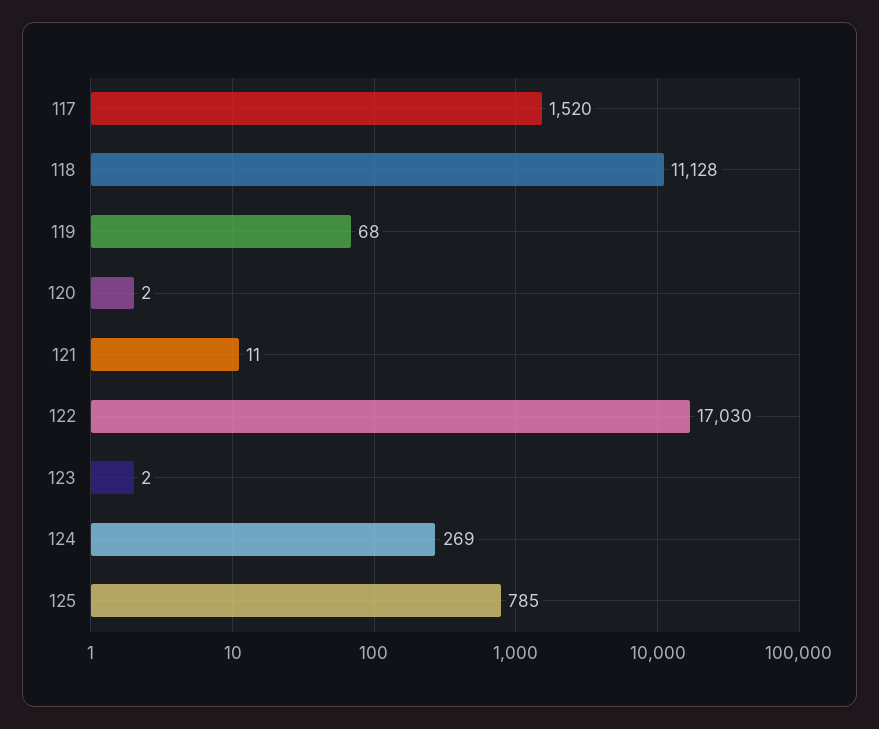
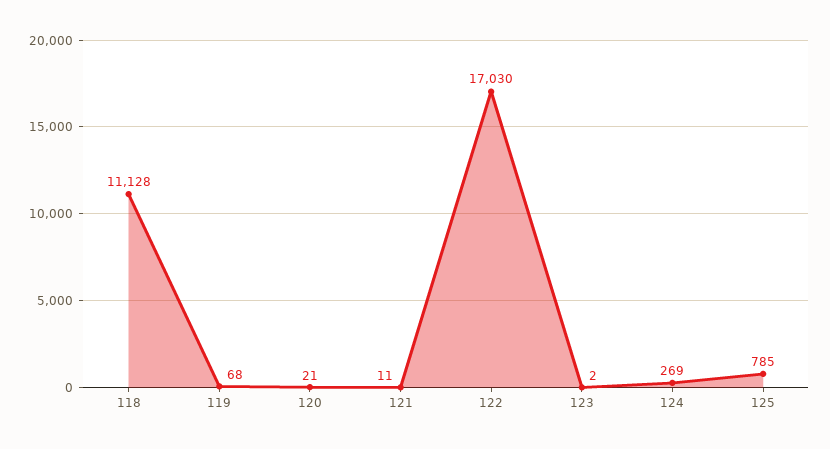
  {
-   "117": 1520,
    "118": 11128,
    "119": 68,
-   "120": 2,
+   "120": 21,
    "121": 11,
    "122": 17030,
    "123": 2,
    "124": 269,
    "125": 785
  }

